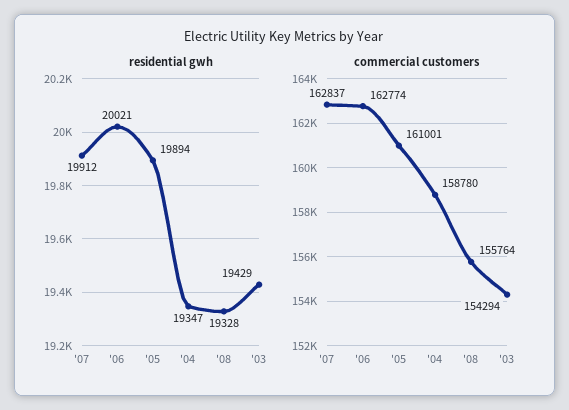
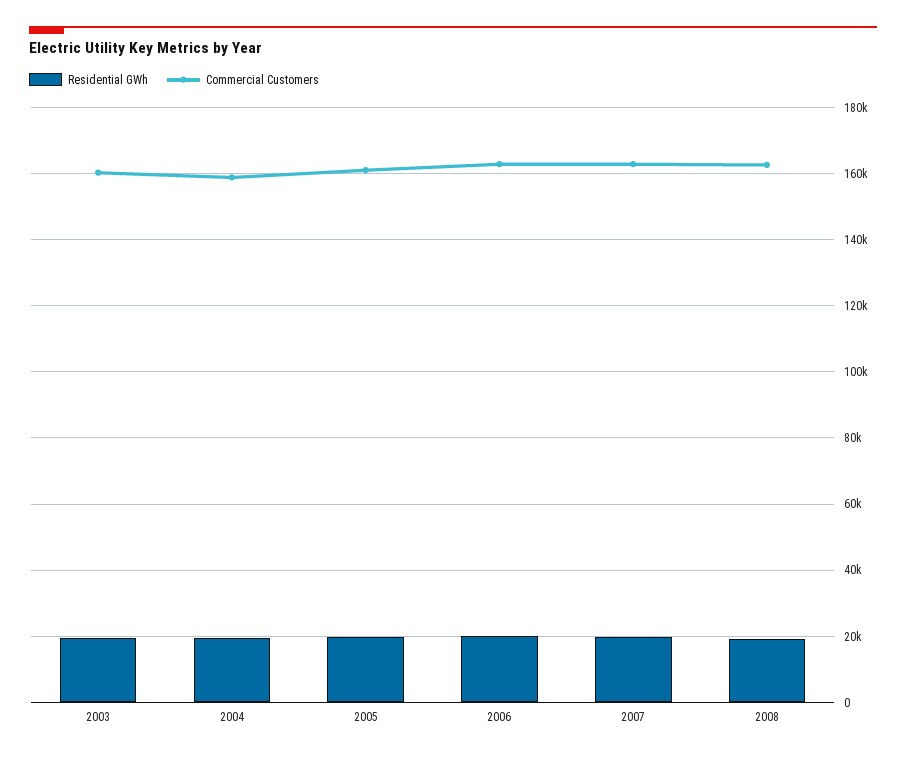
  {
    "residential gwh": {
      "'07": 19912,
      "'06": 20021,
      "'05": 19894,
      "'04": 19347,
      "'08": 19328,
      "'03": 19429
    },
    "commercial customers": {
      "'07": 162837,
      "'06": 162774,
      "'05": 161001,
      "'04": 158780,
-     "'08": 155764,
+     "'08": 162000,
-     "'03": 154294
+     "'03": 160000
    }
  }

